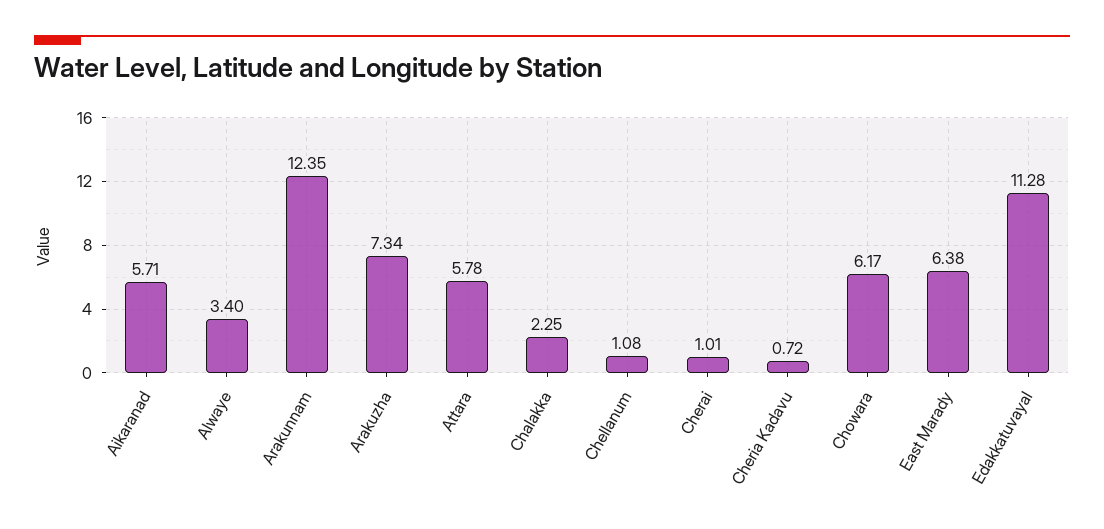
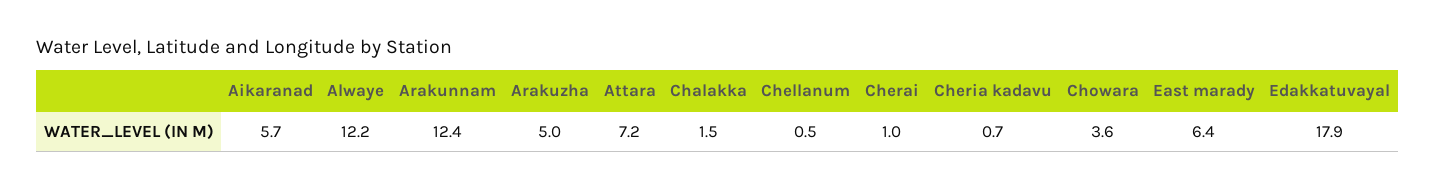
  {
    "Aikaranad": 5.71,
-   "Alwaye": 3.4,
+   "Alwaye": 12.2,
    "Arakunnam": 12.35,
-   "Arakuzha": 7.34,
+   "Arakuzha": 5,
-   "Attara": 5.78,
+   "Attara": 7.2,
-   "Chalakka": 2.25,
+   "Chalakka": 1.5,
-   "Chellanum": 1.08,
+   "Chellanum": 0.5,
    "Cherai": 1.01,
    "Cheria Kadavu": 0.72,
-   "Chowara": 6.17,
+   "Chowara": 3.6,
    "East Marady": 6.38,
-   "Edakkatuvayal": 11.28
+   "Edakkatuvayal": 17.9
  }

